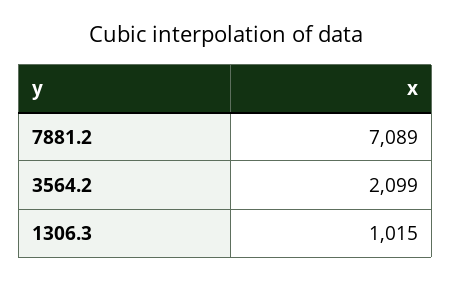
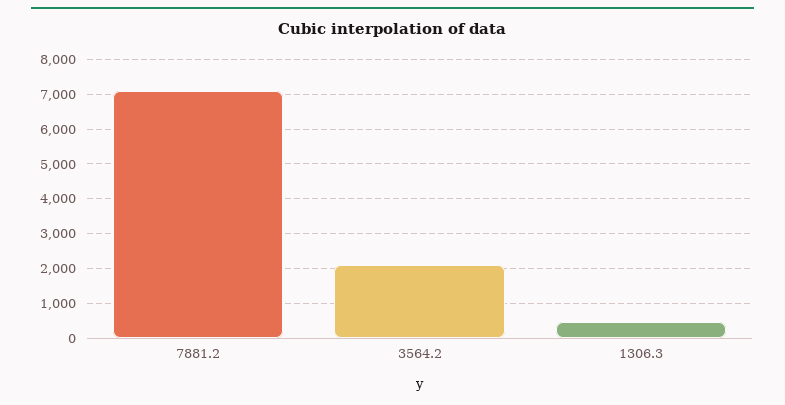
  {
    "7881.2": 7089,
    "3564.2": 2099,
-   "1306.3": 1015
+   "1306.3": 400
  }

